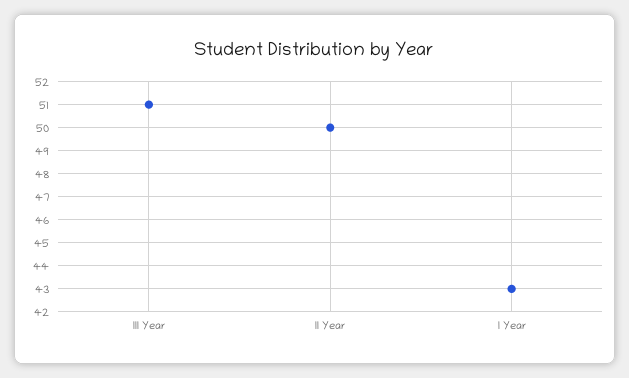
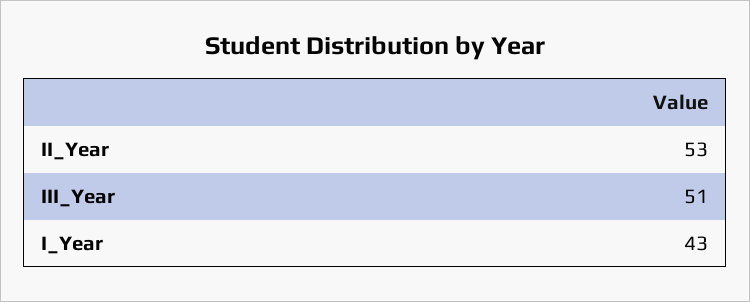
  {
    "III Year": 51,
-   "II Year": 50,
+   "II Year": 53,
    "I Year": 43
  }

